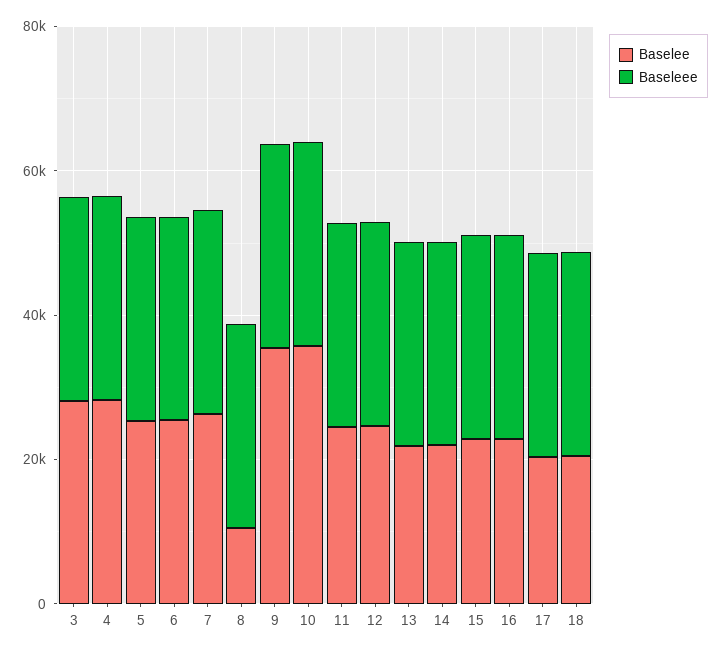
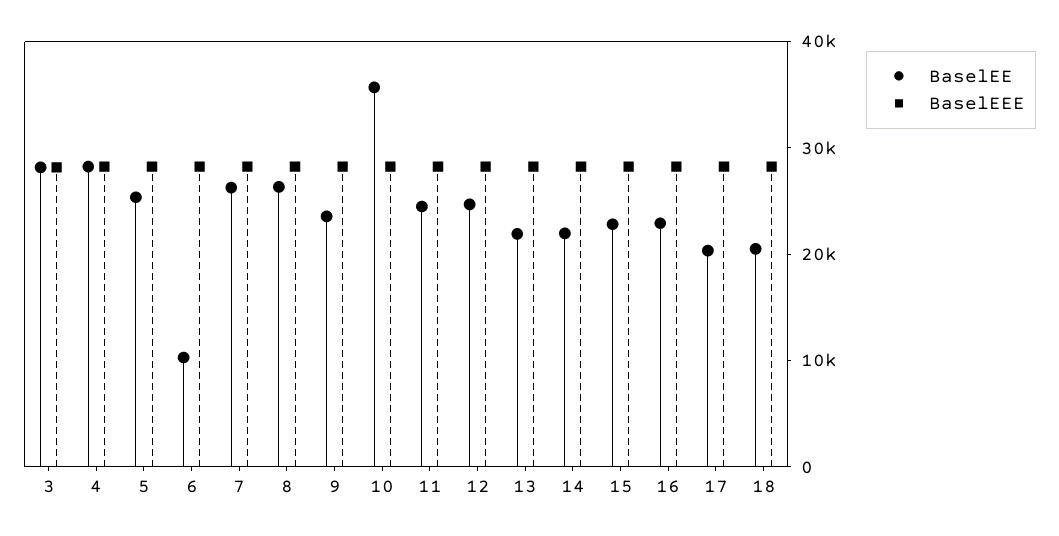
  {
    "Baselee": {
      "3": 28000,
      "4": 28000,
      "5": 26000,
-     "6": 25000,
+     "6": 10000,
      "7": 26000,
-     "8": 10000,
+     "8": 26000,
-     "9": 35000,
+     "9": 24000,
      "10": 36000,
      "11": 24000,
      "12": 24000,
      "13": 22000,
      "14": 22000,
      "15": 22000,
      "16": 22000,
      "17": 20000,
      "18": 20000
    },
    "Baseleee": {
      "3": 28000,
      "4": 28000,
      "5": 28000,
      "6": 28000,
      "7": 28000,
      "8": 28000,
      "9": 28000,
      "10": 28000,
      "11": 28000,
      "12": 28000,
      "13": 28000,
      "14": 28000,
      "15": 28000,
      "16": 28000,
      "17": 28000,
      "18": 28000
    }
  }

